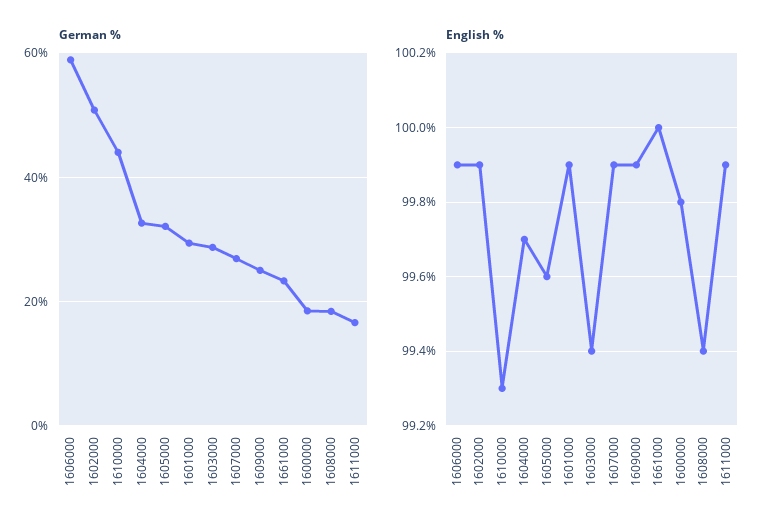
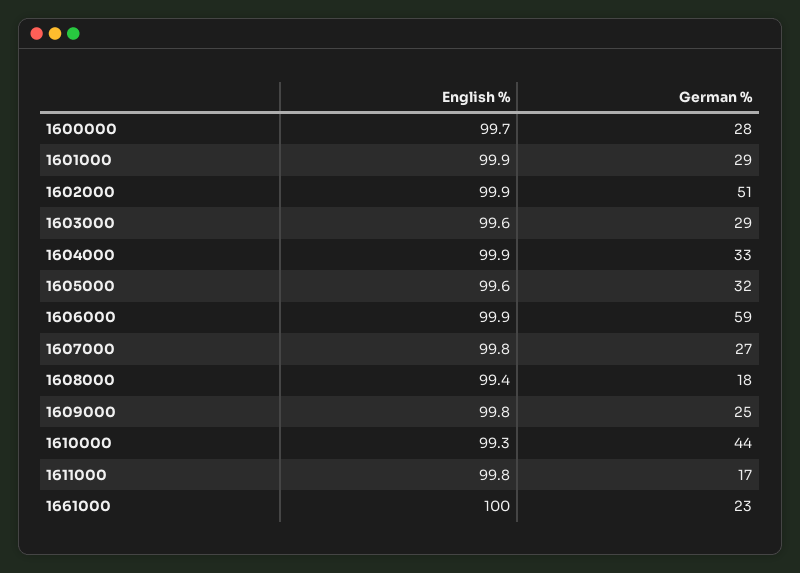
  {
    "German %": {
      "1606000": 59,
      "1602000": 51,
      "1610000": 44,
      "1604000": 33,
      "1605000": 32,
      "1601000": 29,
      "1603000": 29,
      "1607000": 27,
      "1609000": 25,
      "1661000": 23,
-     "1600000": 18,
+     "1600000": 28,
      "1608000": 18,
      "1611000": 17
    },
    "English %": {
      "1606000": 99.9,
      "1602000": 99.9,
      "1610000": 99.3,
-     "1604000": 99.7,
+     "1604000": 99.9,
      "1605000": 99.6,
      "1601000": 99.9,
-     "1603000": 99.4,
+     "1603000": 99.6,
-     "1607000": 99.9,
+     "1607000": 99.8,
-     "1609000": 99.9,
+     "1609000": 99.8,
      "1661000": 100,
-     "1600000": 99.8,
+     "1600000": 99.7,
      "1608000": 99.4,
-     "1611000": 99.9
+     "1611000": 99.8
    }
  }

